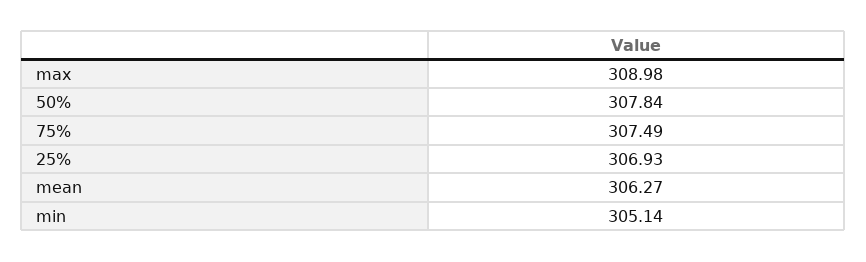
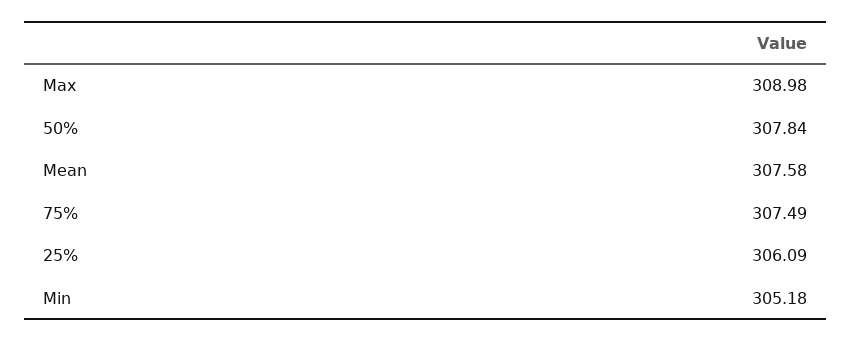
  {
    "max": 308.98,
    "50%": 307.84,
    "75%": 307.49,
-   "25%": 306.93,
+   "25%": 306.09,
-   "mean": 306.27,
+   "mean": 307.58,
-   "min": 305.14
+   "min": 305.18
  }

